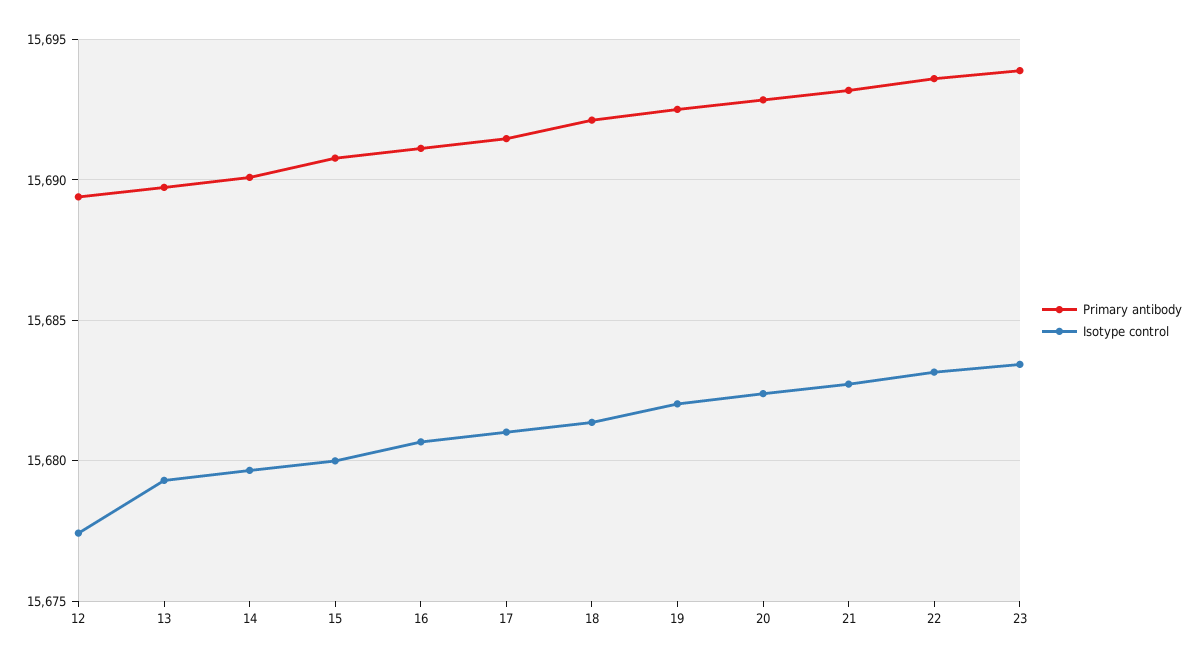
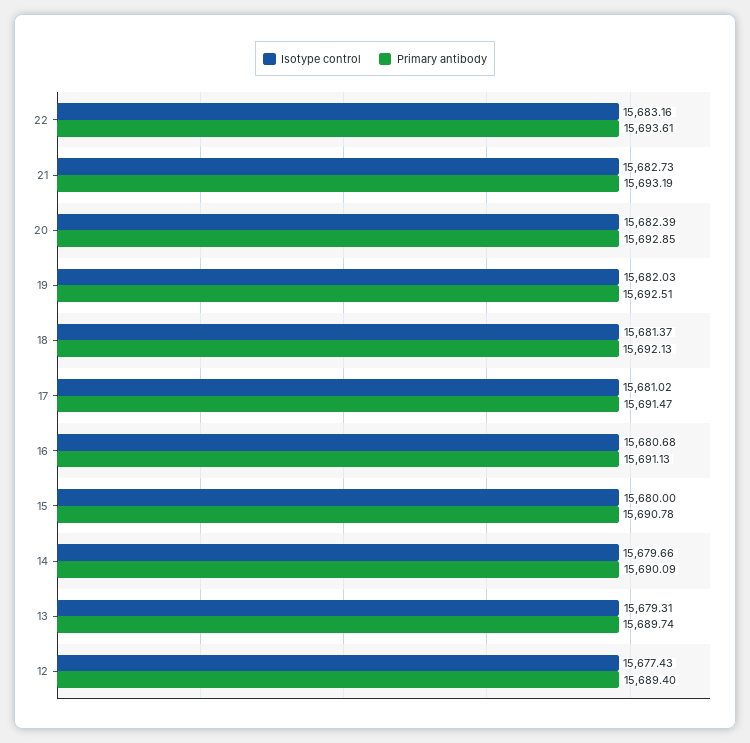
  {
    "Primary antibody": {
      "12": 15689.4,
      "13": 15689.74,
      "14": 15690.09,
      "15": 15690.78,
      "16": 15691.13,
      "17": 15691.47,
      "18": 15692.13,
      "19": 15692.51,
      "20": 15692.85,
      "21": 15693.19,
-     "22": 15693.61,
+     "22": 15693.61
-     "23": 15694
    },
    "Isotype control": {
      "12": 15677.43,
      "13": 15679.31,
      "14": 15679.66,
      "15": 15680,
      "16": 15680.68,
      "17": 15681.02,
      "18": 15681.37,
      "19": 15682.03,
      "20": 15682.39,
      "21": 15682.73,
-     "22": 15683.16,
+     "22": 15683.16
-     "23": 15683.5
    }
  }

